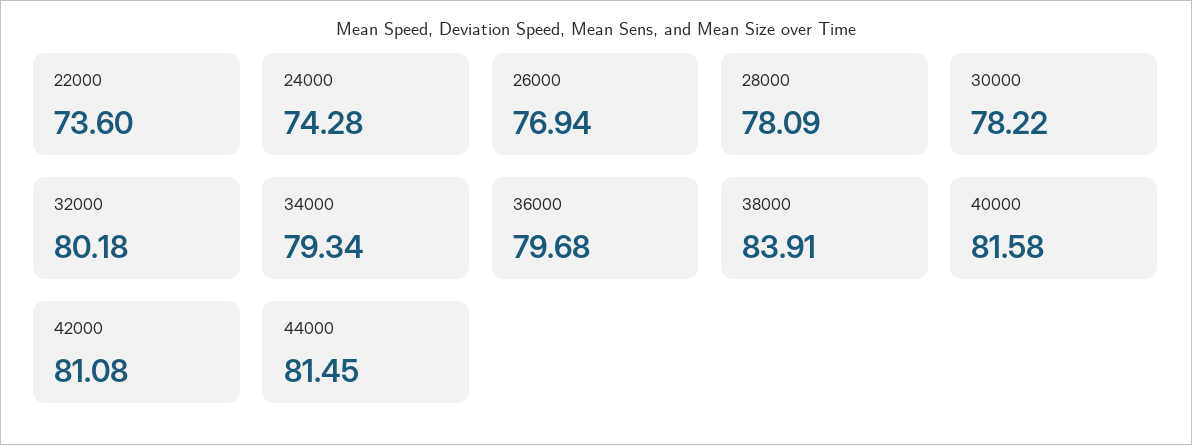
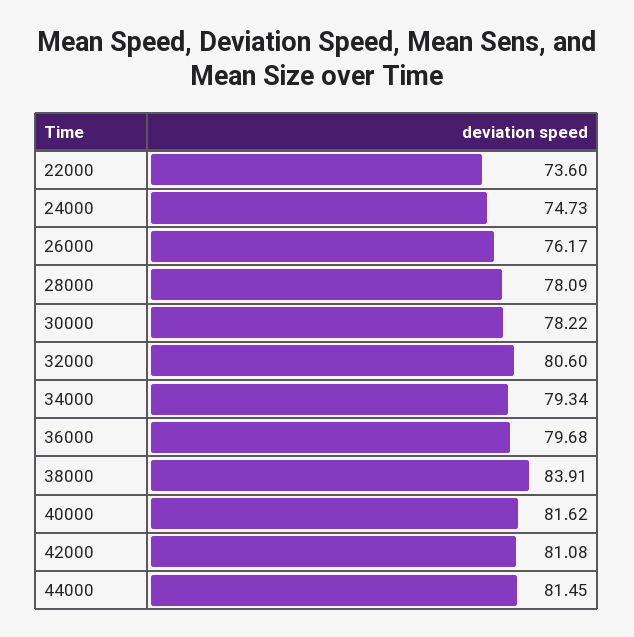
  {
    "22000": 73.6,
-   "24000": 74.28,
+   "24000": 74.73,
-   "26000": 76.94,
+   "26000": 76.17,
    "28000": 78.09,
    "30000": 78.22,
-   "32000": 80.18,
+   "32000": 80.6,
    "34000": 79.34,
    "36000": 79.68,
    "38000": 83.91,
-   "40000": 81.58,
+   "40000": 81.62,
    "42000": 81.08,
    "44000": 81.45
  }

